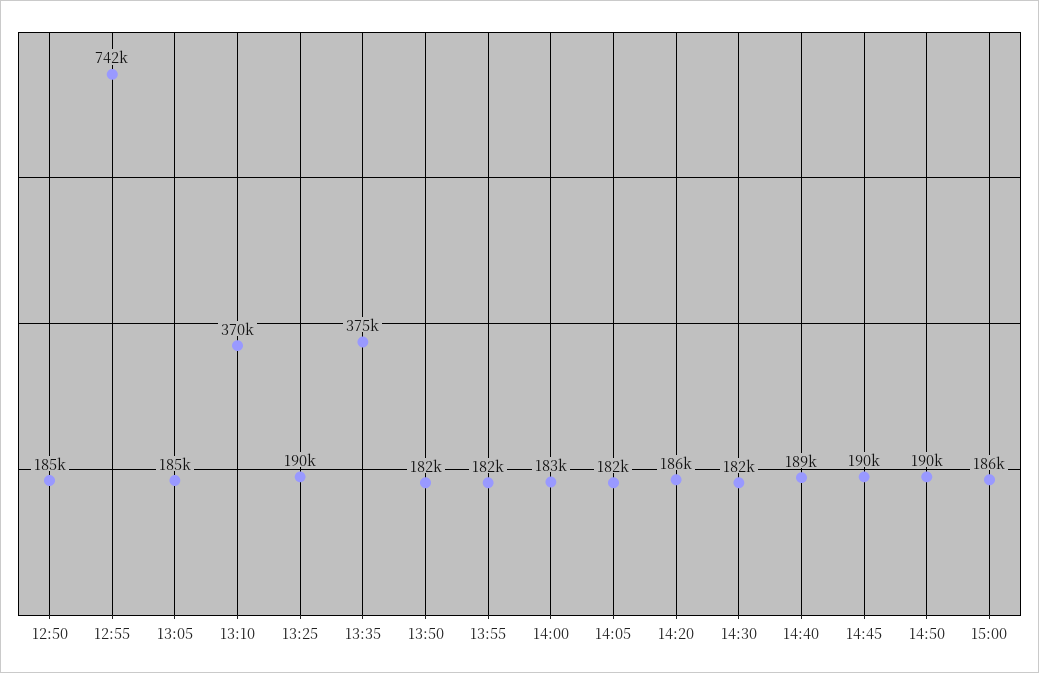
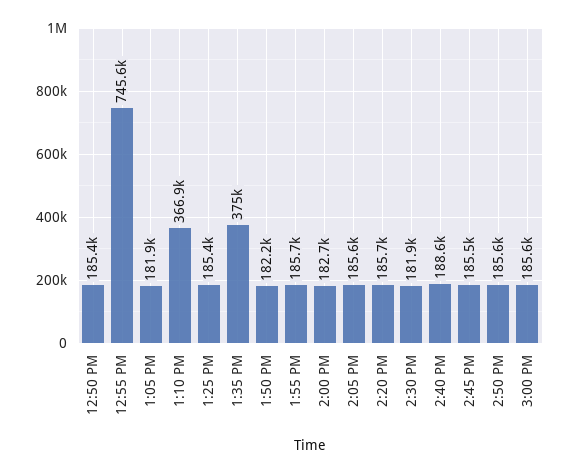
  {
    "12:50": 185400,
-   "12:55": 742000,
+   "12:55": 745600,
-   "13:05": 185000,
+   "13:05": 181900,
-   "13:10": 370000,
+   "13:10": 366900,
-   "13:25": 190000,
+   "13:25": 185400,
    "13:35": 375000,
    "13:50": 182200,
-   "13:55": 182000,
+   "13:55": 185700,
    "14:00": 182700,
-   "14:05": 182000,
+   "14:05": 185600,
    "14:20": 185700,
    "14:30": 181900,
    "14:40": 188600,
-   "14:45": 190000,
+   "14:45": 185500,
-   "14:50": 190000,
+   "14:50": 185600,
    "15:00": 185600
  }

